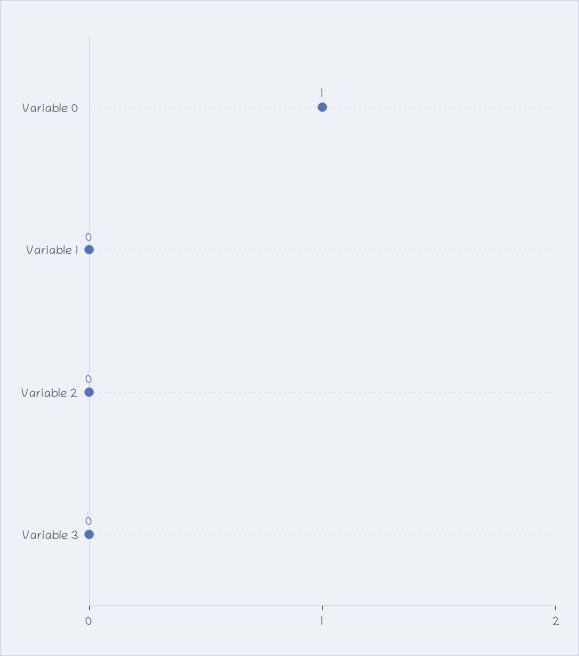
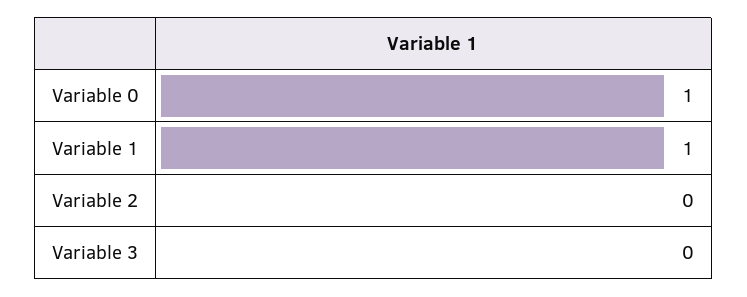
  {
    "Variable 0": 1,
-   "Variable 1": 0,
+   "Variable 1": 1,
    "Variable 2": 0,
    "Variable 3": 0
  }

